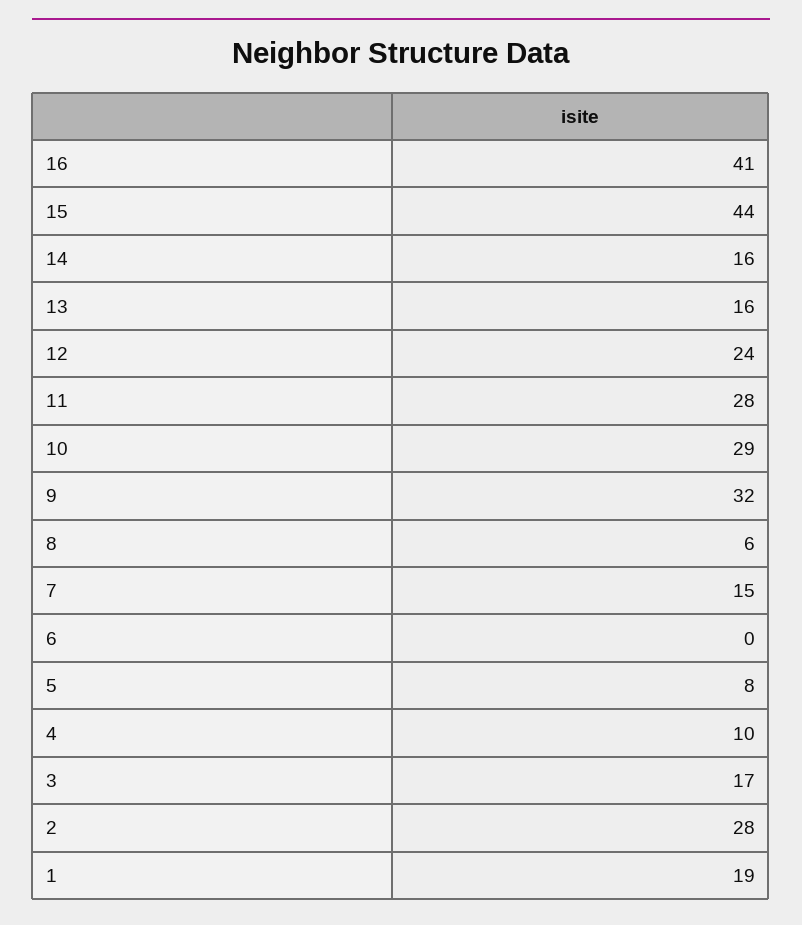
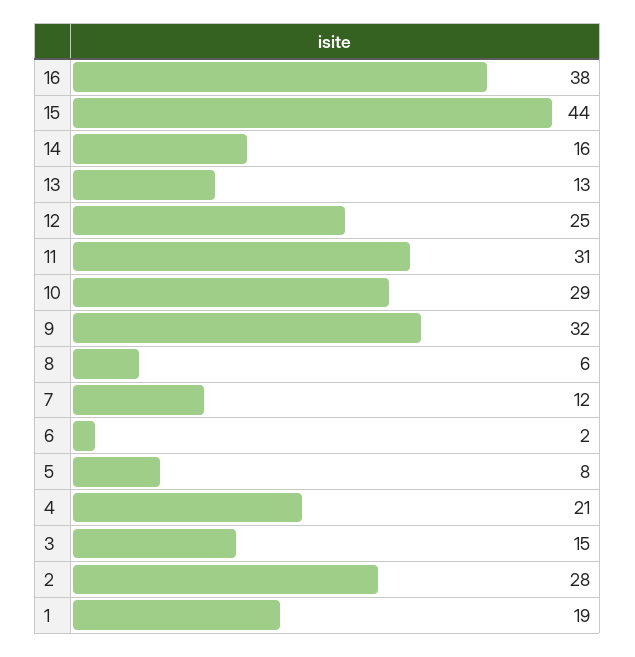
  {
-   "16": 41,
+   "16": 38,
    "15": 44,
    "14": 16,
-   "13": 16,
+   "13": 13,
-   "12": 24,
+   "12": 25,
-   "11": 28,
+   "11": 31,
    "10": 29,
    "9": 32,
    "8": 6,
-   "7": 15,
+   "7": 12,
-   "6": 0,
+   "6": 2,
    "5": 8,
-   "4": 10,
+   "4": 21,
-   "3": 17,
+   "3": 15,
    "2": 28,
    "1": 19
  }

